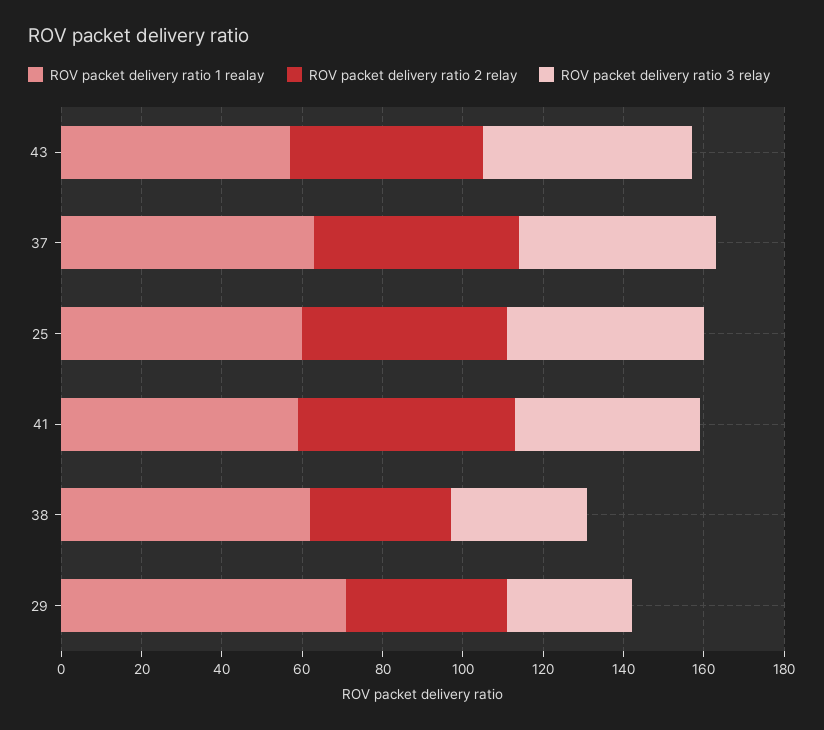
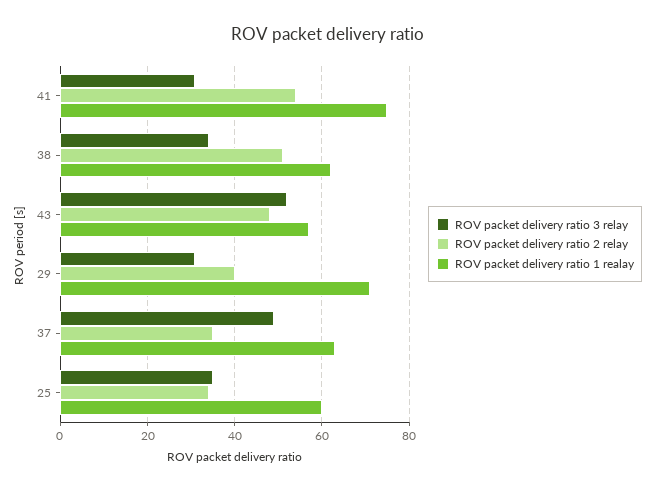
  {
    "ROV packet delivery ratio 1 realay": {
      "43": 55,
      "37": 65,
      "25": 60,
-     "41": 60,
+     "41": 75,
      "38": 60,
      "29": 70
    },
    "ROV packet delivery ratio 2 relay": {
      "43": 50,
-     "37": 50,
+     "37": 35,
-     "25": 50,
+     "25": 35,
      "41": 55,
-     "38": 35,
+     "38": 50,
      "29": 40
    },
    "ROV packet delivery ratio 3 relay": {
      "43": 50,
      "37": 50,
-     "25": 50,
+     "25": 35,
-     "41": 45,
+     "41": 30,
      "38": 35,
      "29": 30
    }
  }

